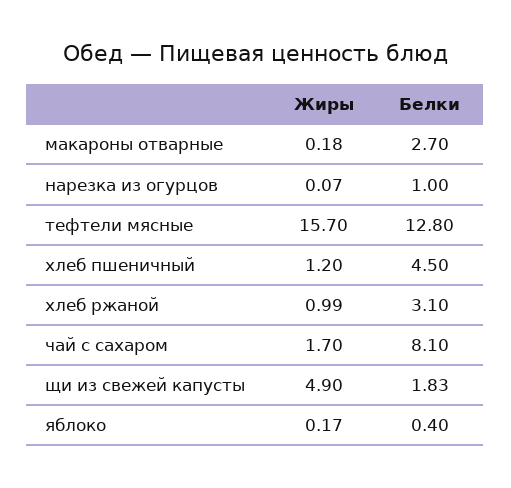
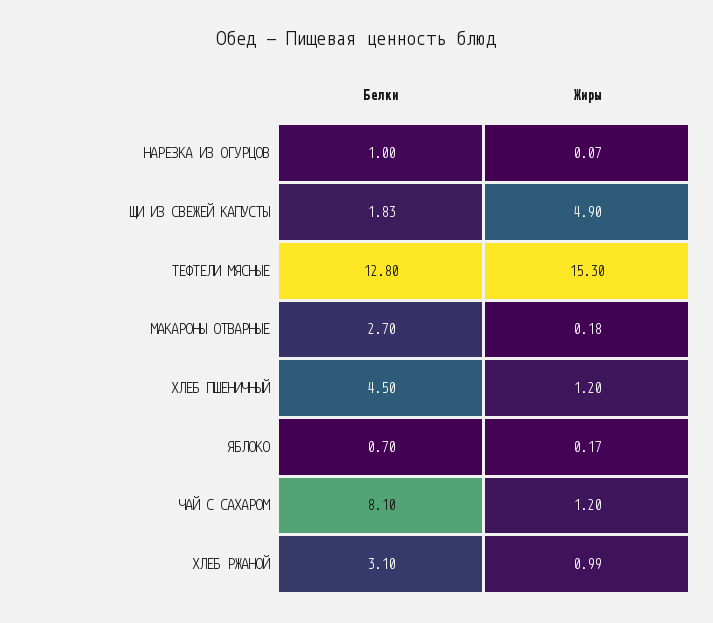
  {
    "Жиры": {
      "макароны отварные": 0.18,
      "нарезка из огурцов": 0.07,
-     "тефтели мясные": 15.7,
+     "тефтели мясные": 15.3,
      "хлеб пшеничный": 1.2,
      "хлеб ржаной": 0.99,
-     "чай с сахаром": 1.7,
+     "чай с сахаром": 1.2,
      "щи из свежей капусты": 4.9,
      "яблоко": 0.17
    },
    "Белки": {
      "макароны отварные": 2.7,
      "нарезка из огурцов": 1,
      "тефтели мясные": 12.8,
      "хлеб пшеничный": 4.5,
      "хлеб ржаной": 3.1,
      "чай с сахаром": 8.1,
      "щи из свежей капусты": 1.83,
-     "яблоко": 0.4
+     "яблоко": 0.7
    }
  }

